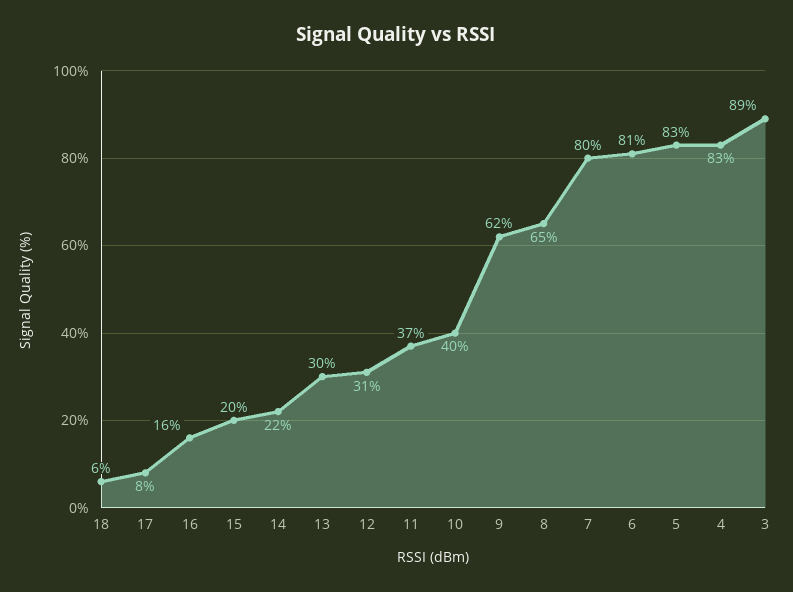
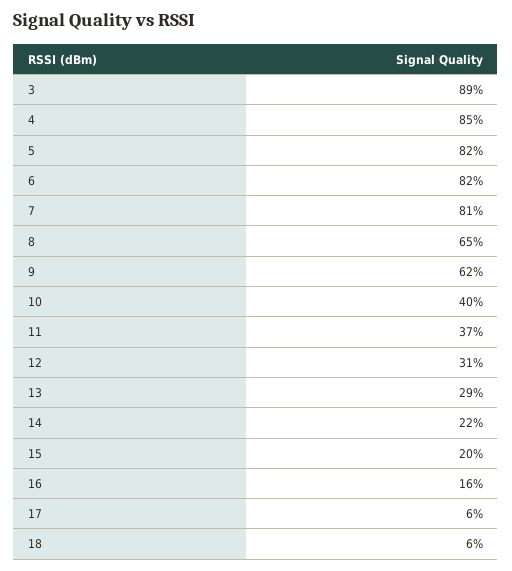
  {
    "18": 6,
-   "17": 8,
+   "17": 6,
    "16": 16,
    "15": 20,
    "14": 22,
-   "13": 30,
+   "13": 29,
    "12": 31,
    "11": 37,
    "10": 40,
    "9": 62,
    "8": 65,
-   "7": 80,
+   "7": 81,
-   "6": 81,
+   "6": 82,
-   "5": 83,
+   "5": 82,
-   "4": 83,
+   "4": 85,
    "3": 89
  }

